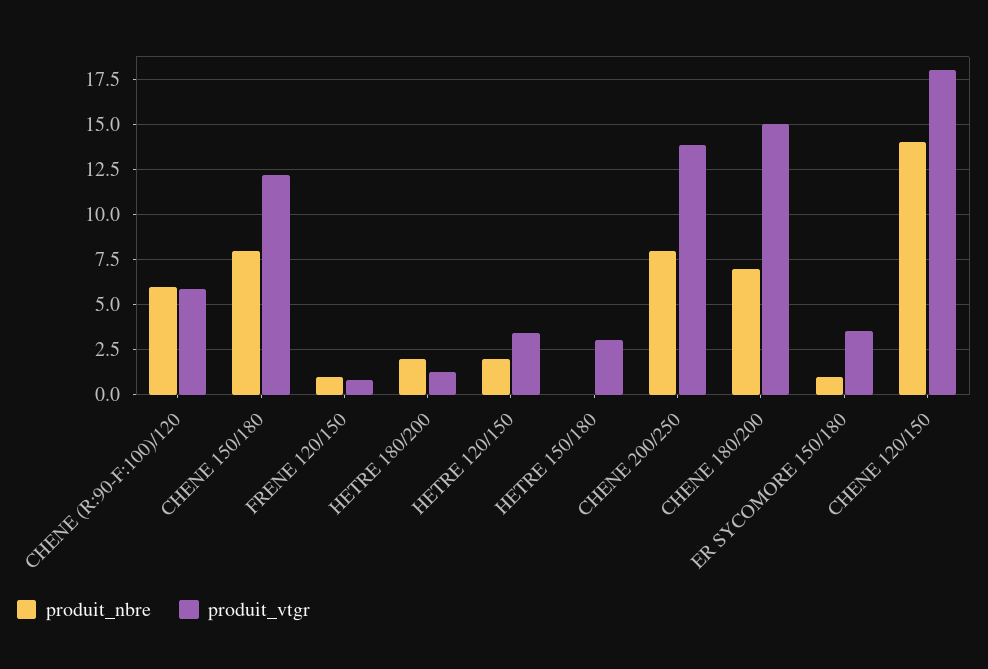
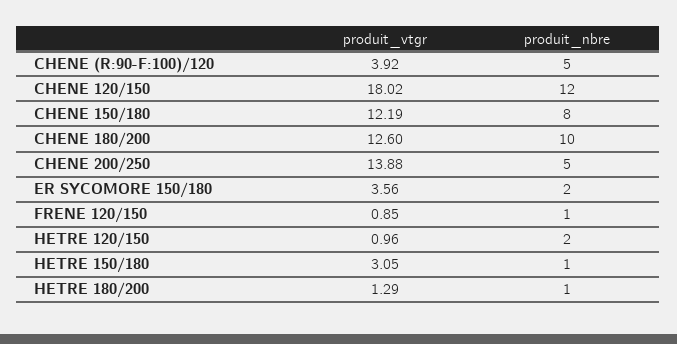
  {
    "produit_nbre": {
-     "CHENE (R:90-F:100)/120": 6,
+     "CHENE (R:90-F:100)/120": 5,
      "CHENE 150/180": 8,
      "FRENE 120/150": 1,
-     "HETRE 180/200": 2,
+     "HETRE 180/200": 1,
      "HETRE 120/150": 2,
-     "HETRE 150/180": 0,
+     "HETRE 150/180": 1,
-     "CHENE 200/250": 8,
+     "CHENE 200/250": 5,
-     "CHENE 180/200": 7,
+     "CHENE 180/200": 10,
-     "ER SYCOMORE 150/180": 1,
+     "ER SYCOMORE 150/180": 2,
-     "CHENE 120/150": 14
+     "CHENE 120/150": 12
    },
    "produit_vtgr": {
-     "CHENE (R:90-F:100)/120": 6,
+     "CHENE (R:90-F:100)/120": 3.92,
      "CHENE 150/180": 12.19,
      "FRENE 120/150": 0.85,
      "HETRE 180/200": 1.29,
-     "HETRE 120/150": 3.5,
+     "HETRE 120/150": 0.96,
      "HETRE 150/180": 3.05,
      "CHENE 200/250": 13.88,
-     "CHENE 180/200": 15,
+     "CHENE 180/200": 12.6,
      "ER SYCOMORE 150/180": 3.56,
      "CHENE 120/150": 18.02
    }
  }

